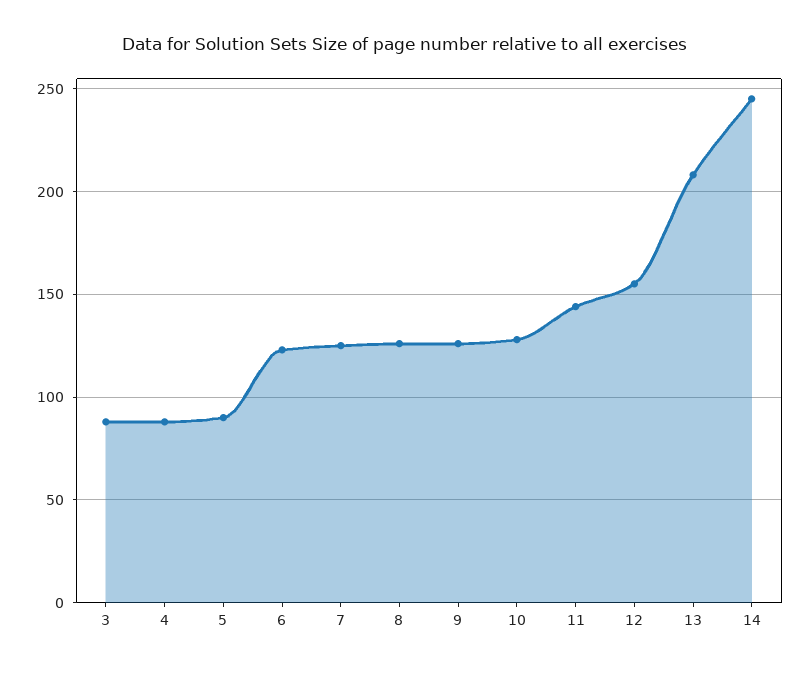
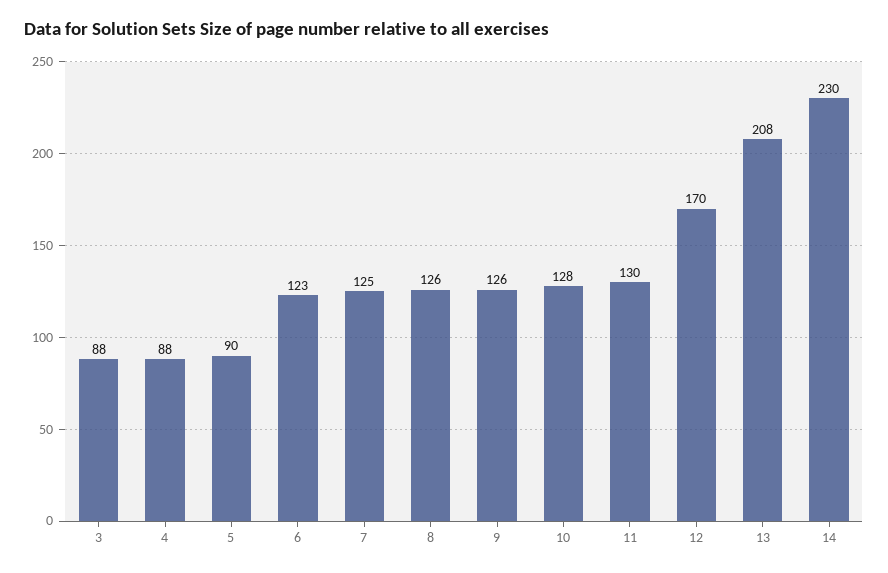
  {
    "3": 88,
    "4": 88,
    "5": 90,
    "6": 123,
    "7": 125,
    "8": 126,
    "9": 126,
    "10": 128,
-   "11": 145,
+   "11": 130,
-   "12": 155,
+   "12": 170,
    "13": 208,
-   "14": 245
+   "14": 230
  }

